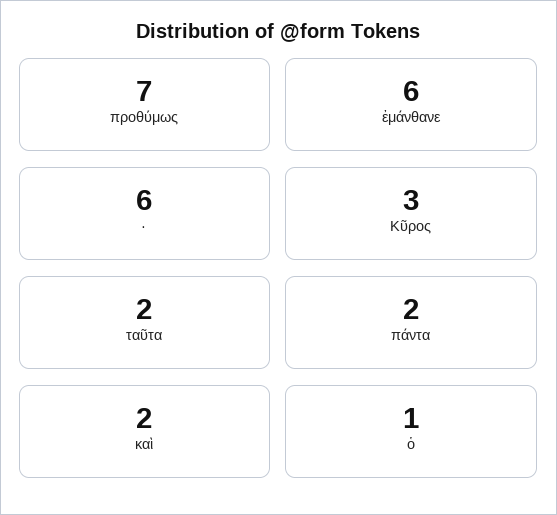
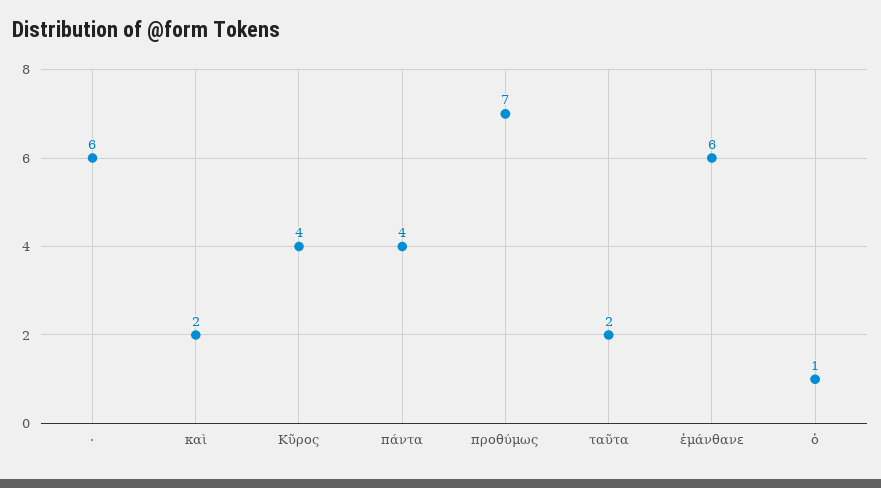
  {
    "προθύμως": 7,
    "ἐμάνθανε": 6,
    "·": 6,
-   "Κῦρος": 3,
+   "Κῦρος": 4,
    "ταῦτα": 2,
-   "πάντα": 2,
+   "πάντα": 4,
    "καὶ": 2,
    "ὁ": 1
  }

